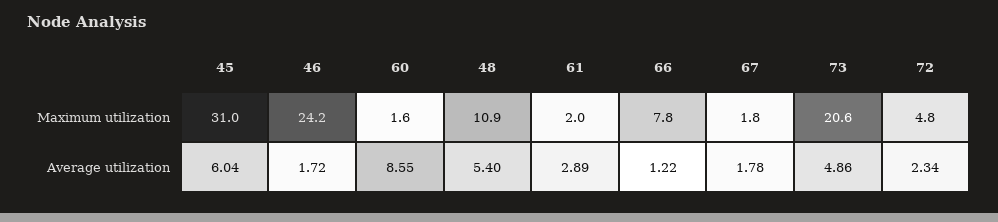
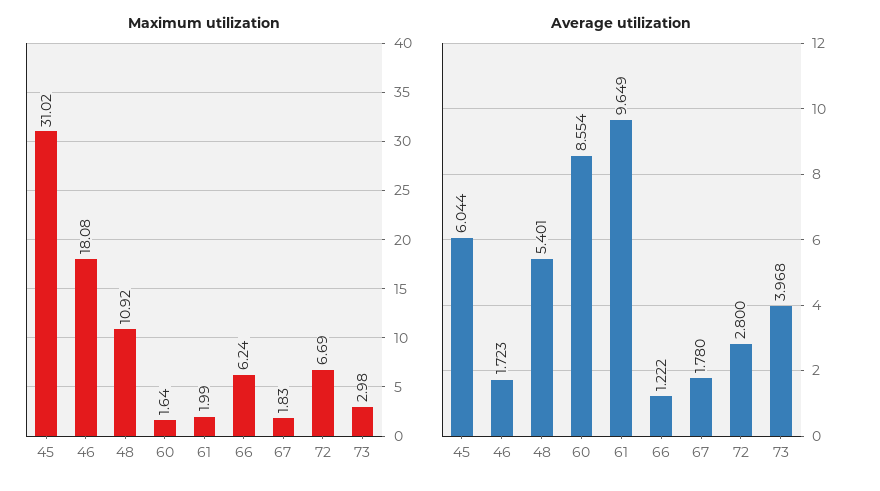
  {
    "Maximum utilization": {
      "45": 31.02,
-     "46": 24.2,
+     "46": 18.08,
      "60": 1.64,
      "48": 10.92,
      "61": 1.99,
-     "66": 7.8,
+     "66": 6.24,
      "67": 1.83,
-     "73": 20.6,
+     "73": 2.98,
-     "72": 4.8
+     "72": 6.69
    },
    "Average utilization": {
      "45": 6.044,
      "46": 1.723,
      "60": 8.554,
      "48": 5.401,
-     "61": 2.89,
+     "61": 9.649,
      "66": 1.222,
      "67": 1.78,
-     "73": 4.86,
+     "73": 3.968,
-     "72": 2.34
+     "72": 2.8
    }
  }

